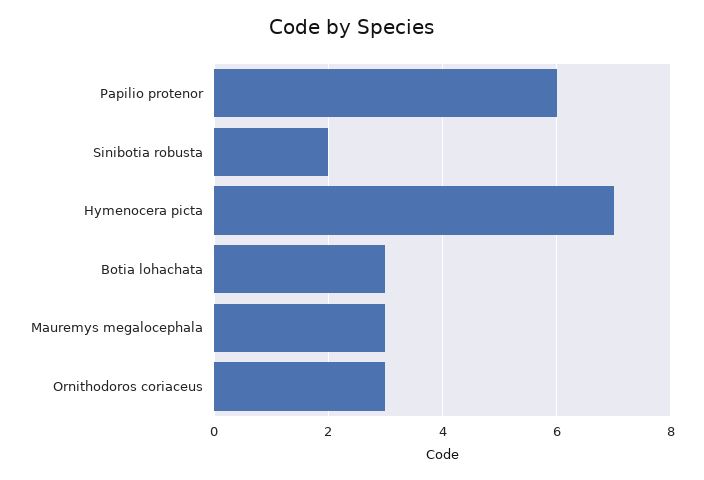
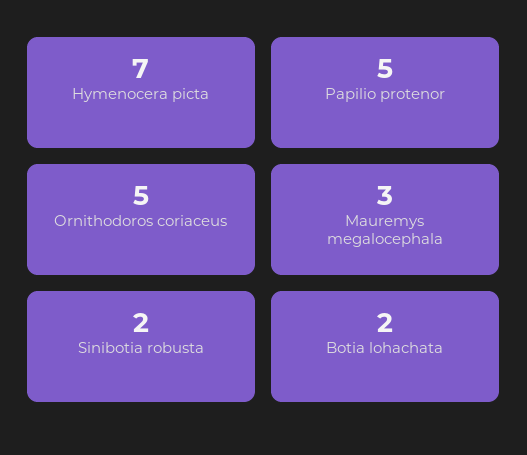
  {
-   "Papilio protenor": 6,
+   "Papilio protenor": 5,
    "Sinibotia robusta": 2,
    "Hymenocera picta": 7,
-   "Botia lohachata": 3,
+   "Botia lohachata": 2,
    "Mauremys megalocephala": 3,
-   "Ornithodoros coriaceus": 3
+   "Ornithodoros coriaceus": 5
  }

